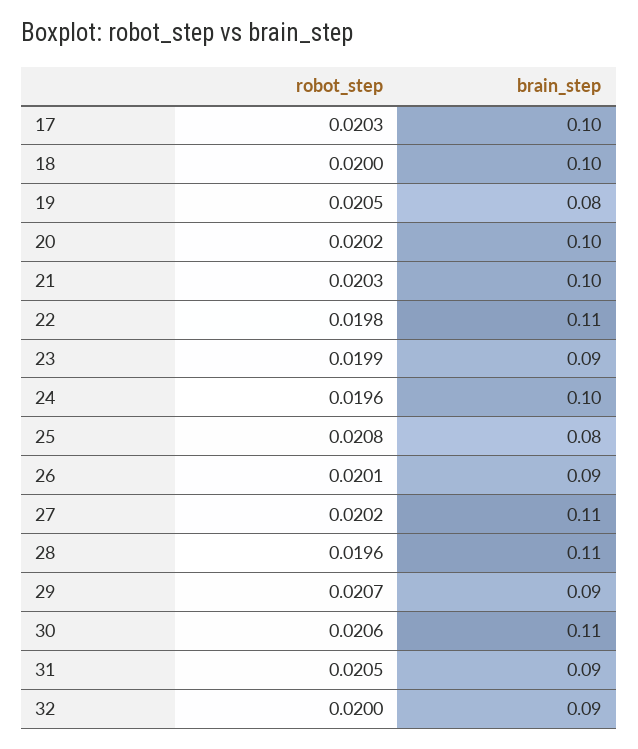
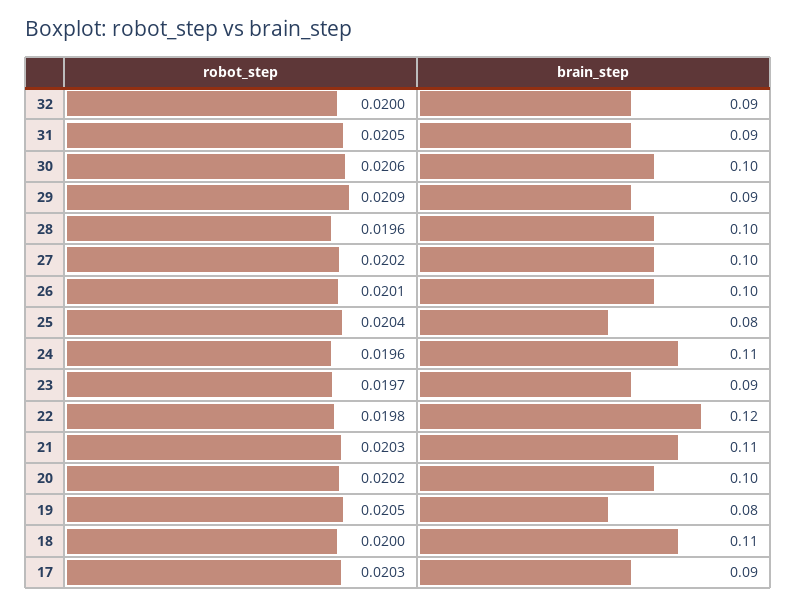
  {
    "robot_step": {
      "17": 0.0203,
      "18": 0.02,
      "19": 0.0205,
      "20": 0.0202,
      "21": 0.0203,
      "22": 0.0198,
-     "23": 0.0199,
+     "23": 0.0197,
      "24": 0.0196,
-     "25": 0.0208,
+     "25": 0.0204,
      "26": 0.0201,
      "27": 0.0202,
      "28": 0.0196,
-     "29": 0.0207,
+     "29": 0.0209,
      "30": 0.0206,
      "31": 0.0205,
      "32": 0.02
    },
    "brain_step": {
-     "17": 0.1,
+     "17": 0.09,
-     "18": 0.1,
+     "18": 0.11,
      "19": 0.08,
      "20": 0.1,
-     "21": 0.1,
+     "21": 0.11,
-     "22": 0.11,
+     "22": 0.12,
      "23": 0.09,
-     "24": 0.1,
+     "24": 0.11,
      "25": 0.08,
-     "26": 0.09,
+     "26": 0.1,
-     "27": 0.11,
+     "27": 0.1,
-     "28": 0.11,
+     "28": 0.1,
      "29": 0.09,
-     "30": 0.11,
+     "30": 0.1,
      "31": 0.09,
      "32": 0.09
    }
  }

